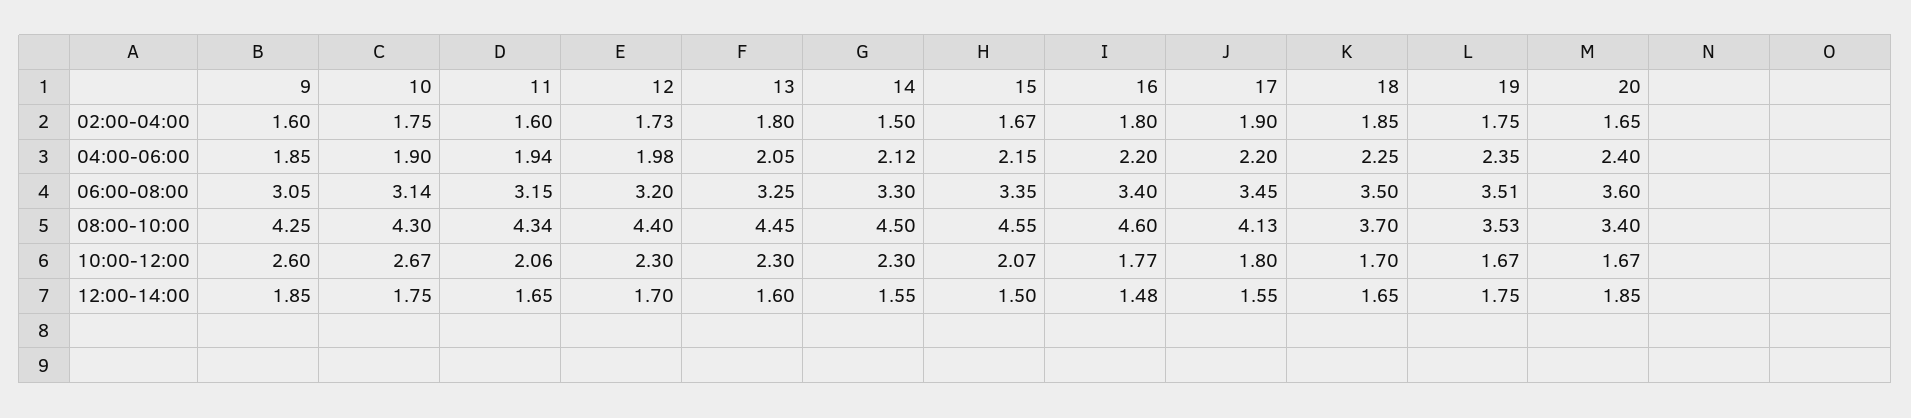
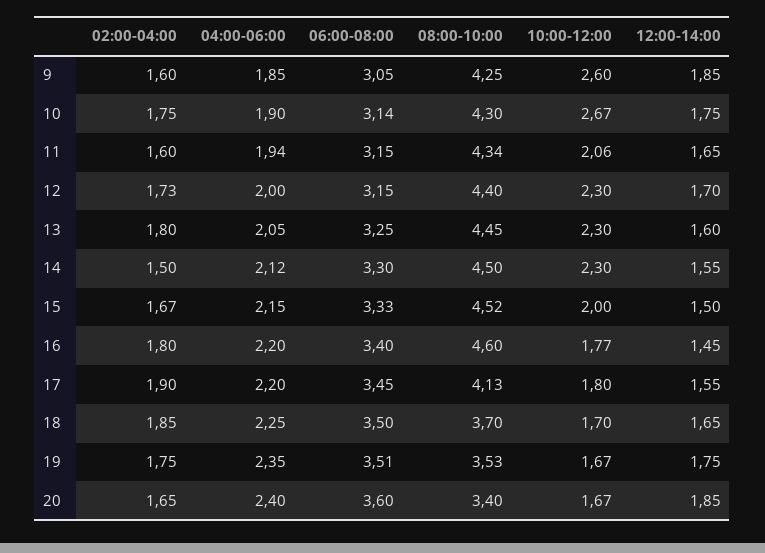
  {
    "9": {
      "02:00-04:00": 1.6,
      "04:00-06:00": 1.85,
      "06:00-08:00": 3.05,
      "08:00-10:00": 4.25,
      "10:00-12:00": 2.6,
      "12:00-14:00": 1.85
    },
    "10": {
      "02:00-04:00": 1.75,
      "04:00-06:00": 1.9,
      "06:00-08:00": 3.14,
      "08:00-10:00": 4.3,
      "10:00-12:00": 2.67,
      "12:00-14:00": 1.75
    },
    "11": {
      "02:00-04:00": 1.6,
      "04:00-06:00": 1.94,
      "06:00-08:00": 3.15,
      "08:00-10:00": 4.34,
      "10:00-12:00": 2.06,
      "12:00-14:00": 1.65
    },
    "12": {
      "02:00-04:00": 1.73,
-     "04:00-06:00": 1.98,
+     "04:00-06:00": 2,
-     "06:00-08:00": 3.2,
+     "06:00-08:00": 3.15,
      "08:00-10:00": 4.4,
      "10:00-12:00": 2.3,
      "12:00-14:00": 1.7
    },
    "13": {
      "02:00-04:00": 1.8,
      "04:00-06:00": 2.05,
      "06:00-08:00": 3.25,
      "08:00-10:00": 4.45,
      "10:00-12:00": 2.3,
      "12:00-14:00": 1.6
    },
    "14": {
      "02:00-04:00": 1.5,
      "04:00-06:00": 2.12,
      "06:00-08:00": 3.3,
      "08:00-10:00": 4.5,
      "10:00-12:00": 2.3,
      "12:00-14:00": 1.55
    },
    "15": {
      "02:00-04:00": 1.67,
      "04:00-06:00": 2.15,
-     "06:00-08:00": 3.35,
+     "06:00-08:00": 3.33,
-     "08:00-10:00": 4.55,
+     "08:00-10:00": 4.52,
-     "10:00-12:00": 2.07,
+     "10:00-12:00": 2,
      "12:00-14:00": 1.5
    },
    "16": {
      "02:00-04:00": 1.8,
      "04:00-06:00": 2.2,
      "06:00-08:00": 3.4,
      "08:00-10:00": 4.6,
      "10:00-12:00": 1.77,
-     "12:00-14:00": 1.48
+     "12:00-14:00": 1.45
    },
    "17": {
      "02:00-04:00": 1.9,
      "04:00-06:00": 2.2,
      "06:00-08:00": 3.45,
      "08:00-10:00": 4.13,
      "10:00-12:00": 1.8,
      "12:00-14:00": 1.55
    },
    "18": {
      "02:00-04:00": 1.85,
      "04:00-06:00": 2.25,
      "06:00-08:00": 3.5,
      "08:00-10:00": 3.7,
      "10:00-12:00": 1.7,
      "12:00-14:00": 1.65
    },
    "19": {
      "02:00-04:00": 1.75,
      "04:00-06:00": 2.35,
      "06:00-08:00": 3.51,
      "08:00-10:00": 3.53,
      "10:00-12:00": 1.67,
      "12:00-14:00": 1.75
    },
    "20": {
      "02:00-04:00": 1.65,
      "04:00-06:00": 2.4,
      "06:00-08:00": 3.6,
      "08:00-10:00": 3.4,
      "10:00-12:00": 1.67,
      "12:00-14:00": 1.85
    }
  }

